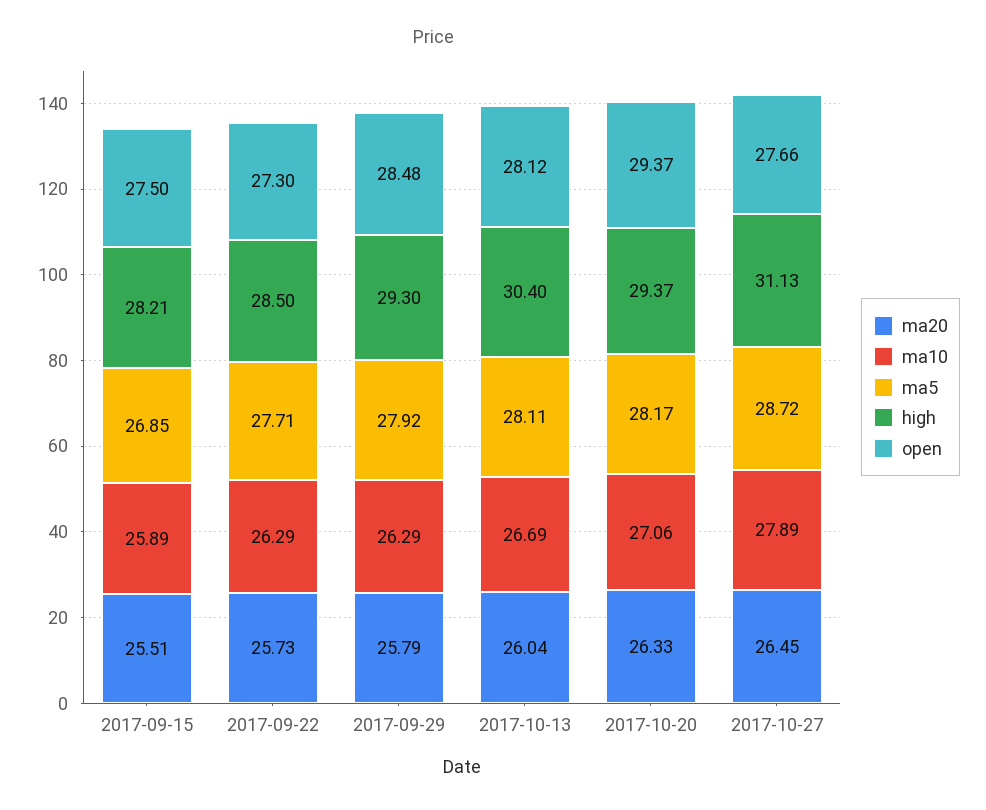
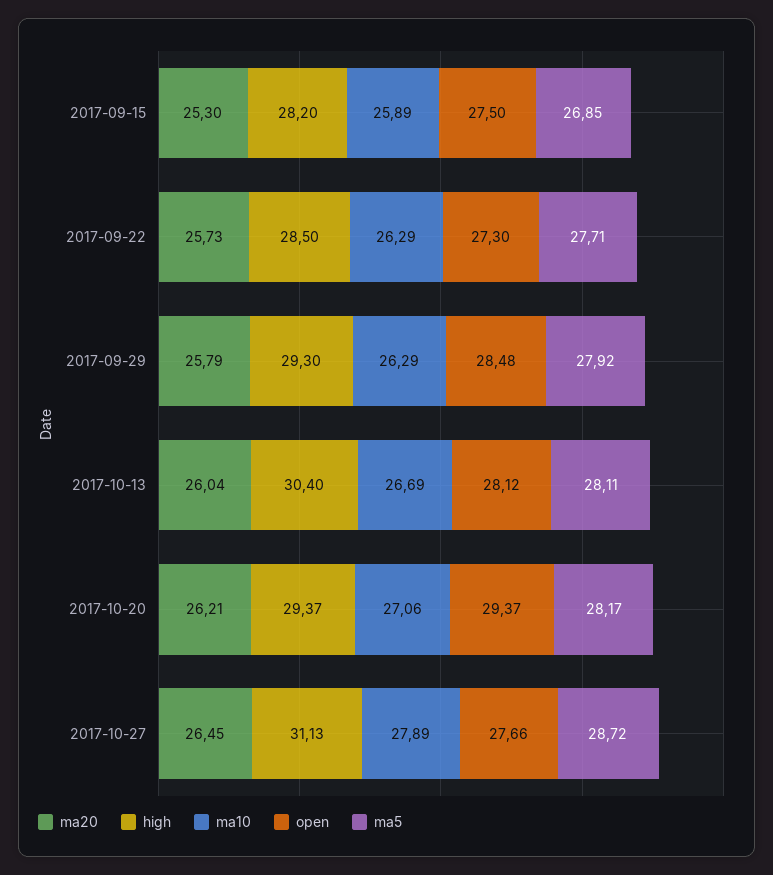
  {
    "ma20": {
-     "2017-09-15": 25.51,
+     "2017-09-15": 25.3,
      "2017-09-22": 25.73,
      "2017-09-29": 25.79,
      "2017-10-13": 26.04,
-     "2017-10-20": 26.33,
+     "2017-10-20": 26.21,
      "2017-10-27": 26.45
    },
    "ma10": {
      "2017-09-15": 25.89,
      "2017-09-22": 26.29,
      "2017-09-29": 26.29,
      "2017-10-13": 26.69,
      "2017-10-20": 27.06,
      "2017-10-27": 27.89
    },
    "ma5": {
      "2017-09-15": 26.85,
      "2017-09-22": 27.71,
      "2017-09-29": 27.92,
      "2017-10-13": 28.11,
      "2017-10-20": 28.17,
      "2017-10-27": 28.72
    },
    "high": {
-     "2017-09-15": 28.21,
+     "2017-09-15": 28.2,
      "2017-09-22": 28.5,
      "2017-09-29": 29.3,
      "2017-10-13": 30.4,
      "2017-10-20": 29.37,
      "2017-10-27": 31.13
    },
    "open": {
      "2017-09-15": 27.5,
      "2017-09-22": 27.3,
      "2017-09-29": 28.48,
      "2017-10-13": 28.12,
      "2017-10-20": 29.37,
      "2017-10-27": 27.66
    }
  }

